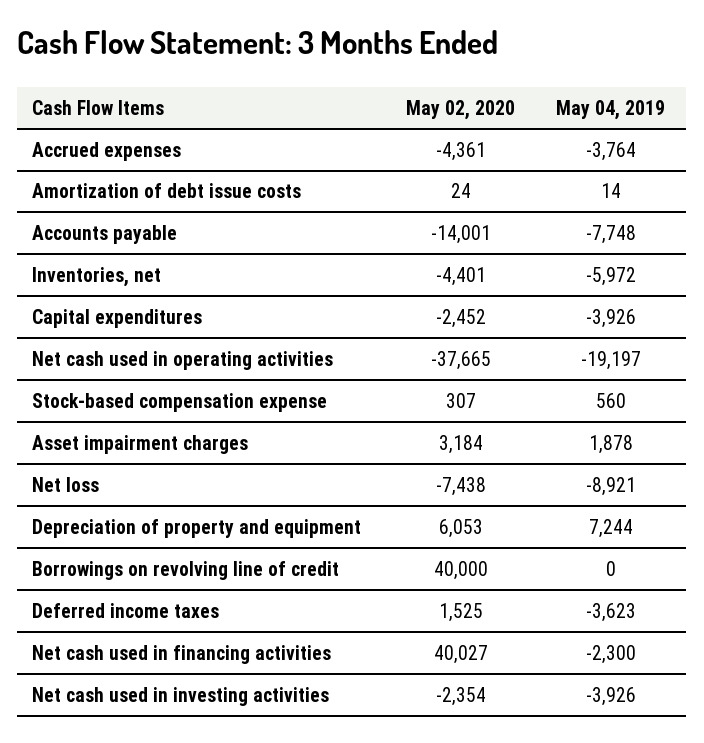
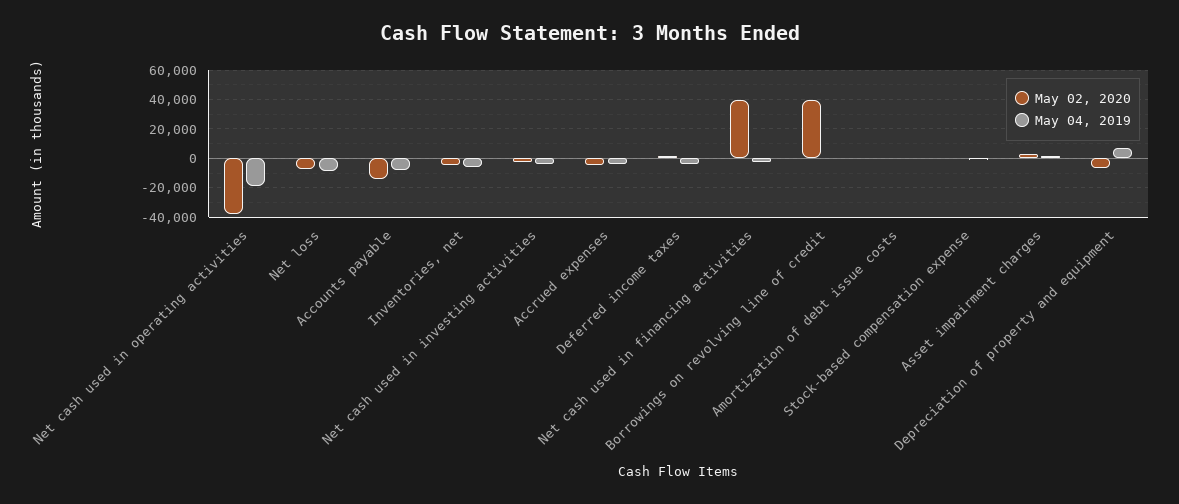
  {
    "May 02, 2020": {
      "Accrued expenses": -4361,
      "Amortization of debt issue costs": 24,
      "Accounts payable": -14001,
      "Inventories, net": -4401,
-     "Capital expenditures": -2452,
      "Net cash used in operating activities": -37665,
      "Stock-based compensation expense": 307,
      "Asset impairment charges": 3184,
      "Net loss": -7438,
-     "Depreciation of property and equipment": 6053,
+     "Depreciation of property and equipment": -5000,
      "Borrowings on revolving line of credit": 40000,
      "Deferred income taxes": 1525,
      "Net cash used in financing activities": 40027,
      "Net cash used in investing activities": -2354
    },
    "May 04, 2019": {
      "Accrued expenses": -3764,
      "Amortization of debt issue costs": 14,
      "Accounts payable": -7748,
      "Inventories, net": -5972,
-     "Capital expenditures": -3926,
      "Net cash used in operating activities": -19197,
      "Stock-based compensation expense": 560,
      "Asset impairment charges": 1878,
      "Net loss": -8921,
      "Depreciation of property and equipment": 7244,
      "Borrowings on revolving line of credit": 0,
      "Deferred income taxes": -3623,
      "Net cash used in financing activities": -2300,
      "Net cash used in investing activities": -3926
    }
  }

